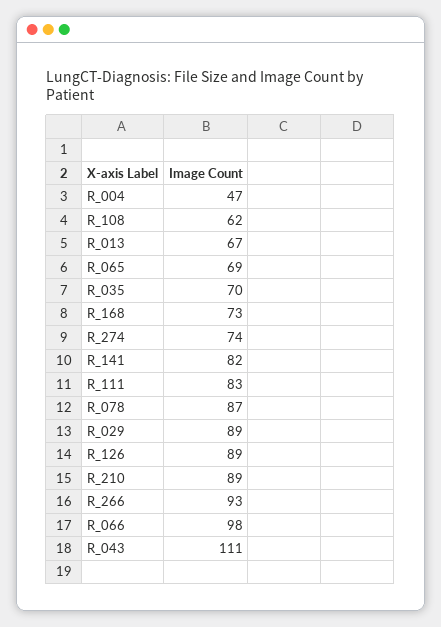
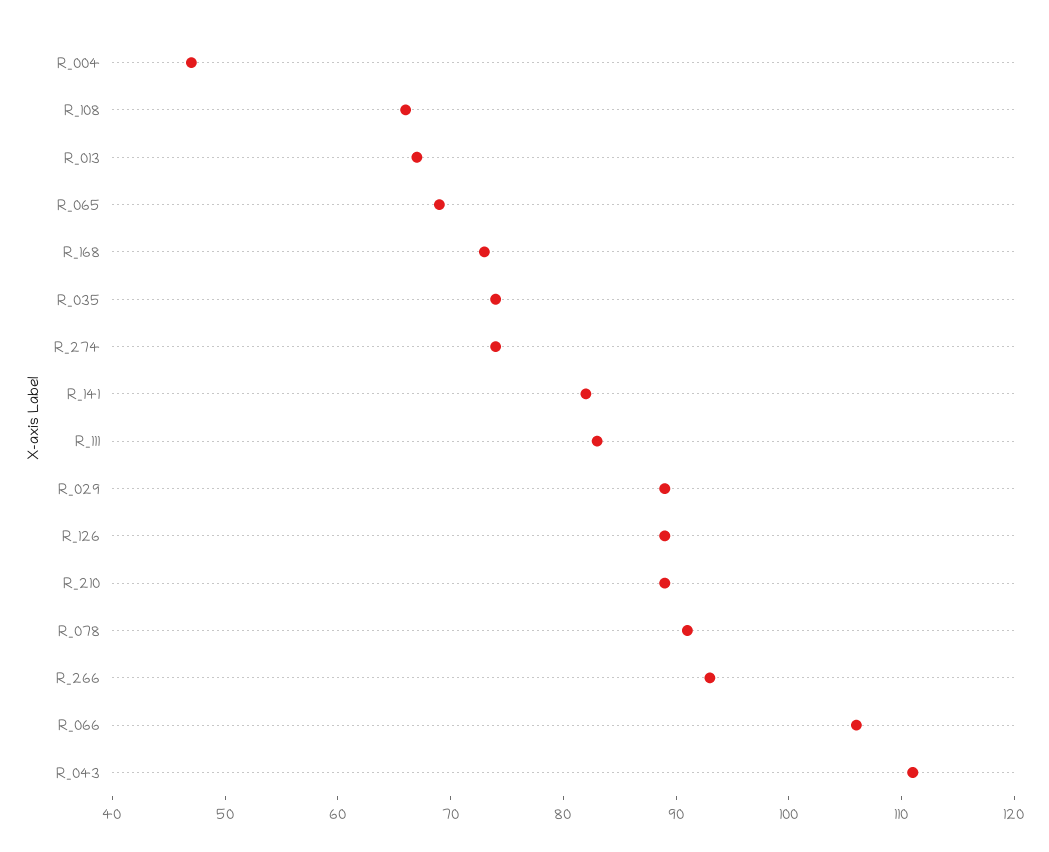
  {
    "R_004": 47,
-   "R_108": 62,
+   "R_108": 66,
    "R_013": 67,
    "R_065": 69,
-   "R_035": 70,
+   "R_035": 74,
    "R_168": 73,
    "R_274": 74,
    "R_141": 82,
    "R_111": 83,
-   "R_078": 87,
+   "R_078": 91,
    "R_029": 89,
    "R_126": 89,
    "R_210": 89,
    "R_266": 93,
-   "R_066": 98,
+   "R_066": 106,
    "R_043": 111
  }

